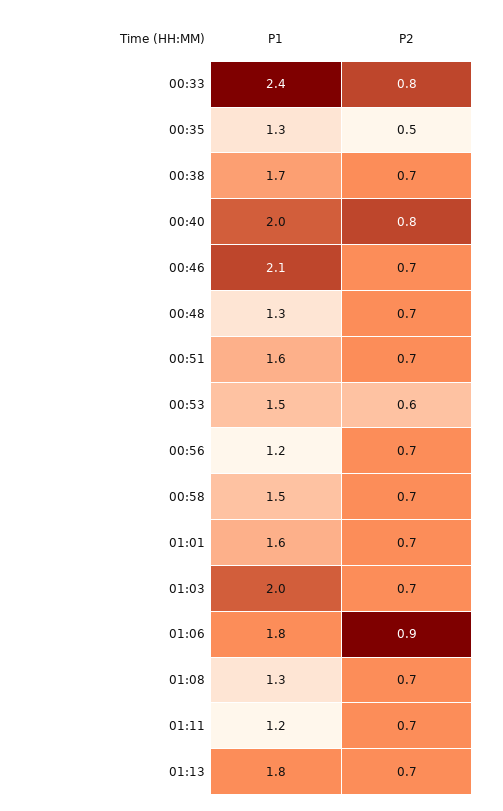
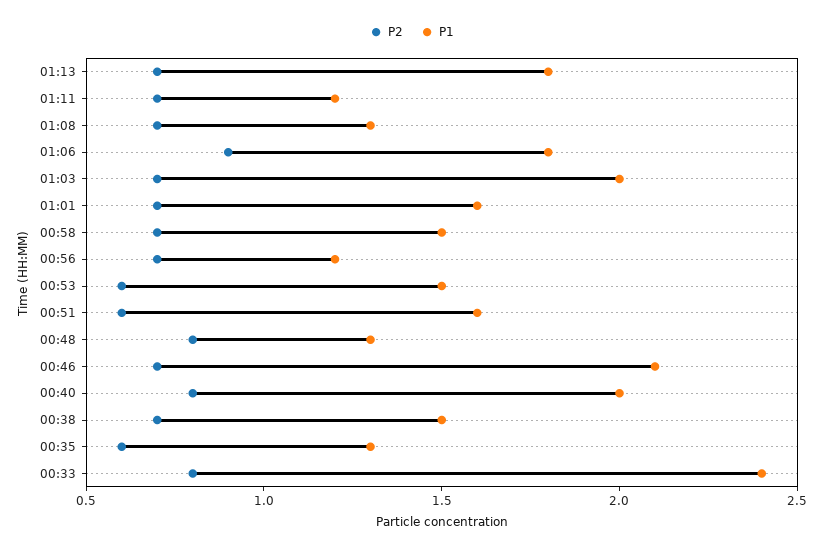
  {
    "P1": {
      "00:33": 2.4,
      "00:35": 1.3,
-     "00:38": 1.7,
+     "00:38": 1.5,
      "00:40": 2,
      "00:46": 2.1,
      "00:48": 1.3,
      "00:51": 1.6,
      "00:53": 1.5,
      "00:56": 1.2,
      "00:58": 1.5,
      "01:01": 1.6,
      "01:03": 2,
      "01:06": 1.8,
      "01:08": 1.3,
      "01:11": 1.2,
      "01:13": 1.8
    },
    "P2": {
      "00:33": 0.8,
-     "00:35": 0.5,
+     "00:35": 0.6,
      "00:38": 0.7,
      "00:40": 0.8,
      "00:46": 0.7,
-     "00:48": 0.7,
+     "00:48": 0.8,
-     "00:51": 0.7,
+     "00:51": 0.6,
      "00:53": 0.6,
      "00:56": 0.7,
      "00:58": 0.7,
      "01:01": 0.7,
      "01:03": 0.7,
      "01:06": 0.9,
      "01:08": 0.7,
      "01:11": 0.7,
      "01:13": 0.7
    }
  }

